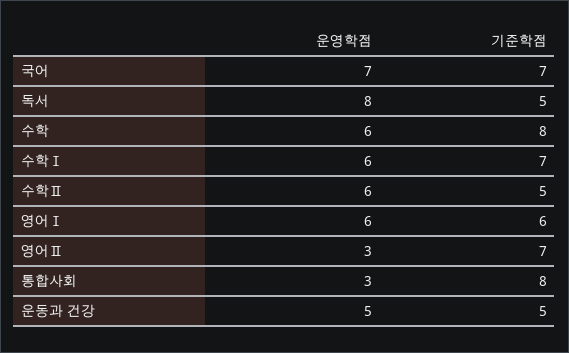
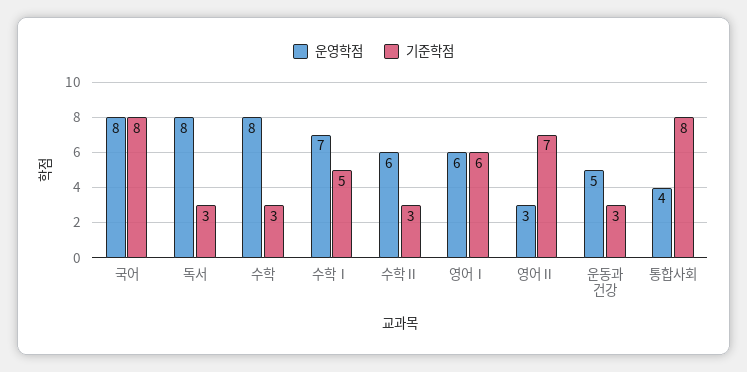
  {
    "운영학점": {
-     "국어": 7,
+     "국어": 8,
      "독서": 8,
-     "수학": 6,
+     "수학": 8,
-     "수학Ⅰ": 6,
+     "수학Ⅰ": 7,
      "수학Ⅱ": 6,
      "영어Ⅰ": 6,
      "영어Ⅱ": 3,
-     "통합사회": 3,
+     "통합사회": 4,
      "운동과 건강": 5
    },
    "기준학점": {
-     "국어": 7,
+     "국어": 8,
-     "독서": 5,
+     "독서": 3,
-     "수학": 8,
+     "수학": 3,
-     "수학Ⅰ": 7,
+     "수학Ⅰ": 5,
-     "수학Ⅱ": 5,
+     "수학Ⅱ": 3,
      "영어Ⅰ": 6,
      "영어Ⅱ": 7,
      "통합사회": 8,
-     "운동과 건강": 5
+     "운동과 건강": 3
    }
  }

